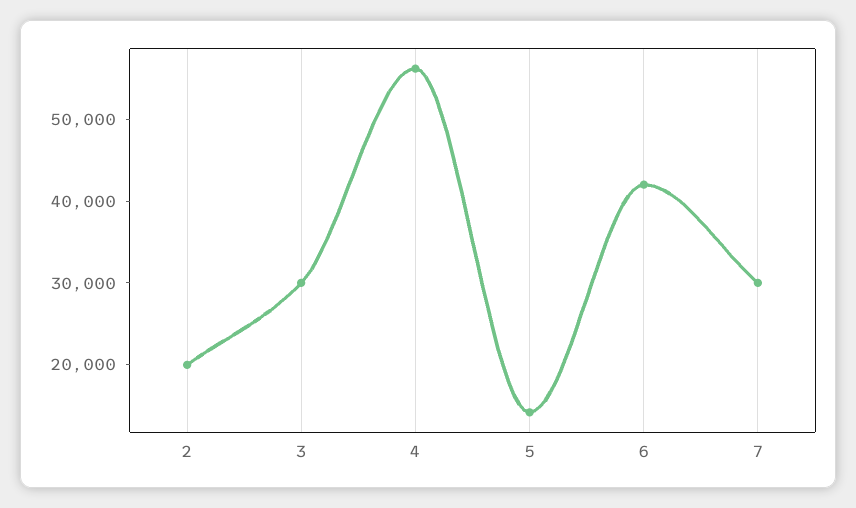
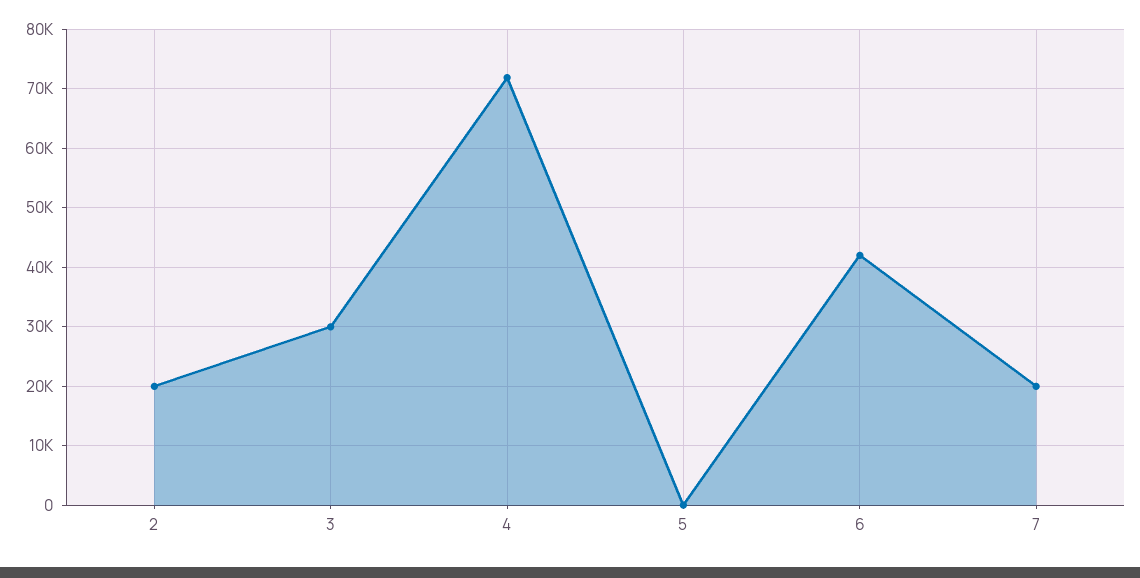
  {
    "2": 20000,
    "3": 30000,
-   "4": 56000,
+   "4": 72000,
-   "5": 14000,
+   "5": 0,
    "6": 42000,
-   "7": 30000
+   "7": 20000
  }

